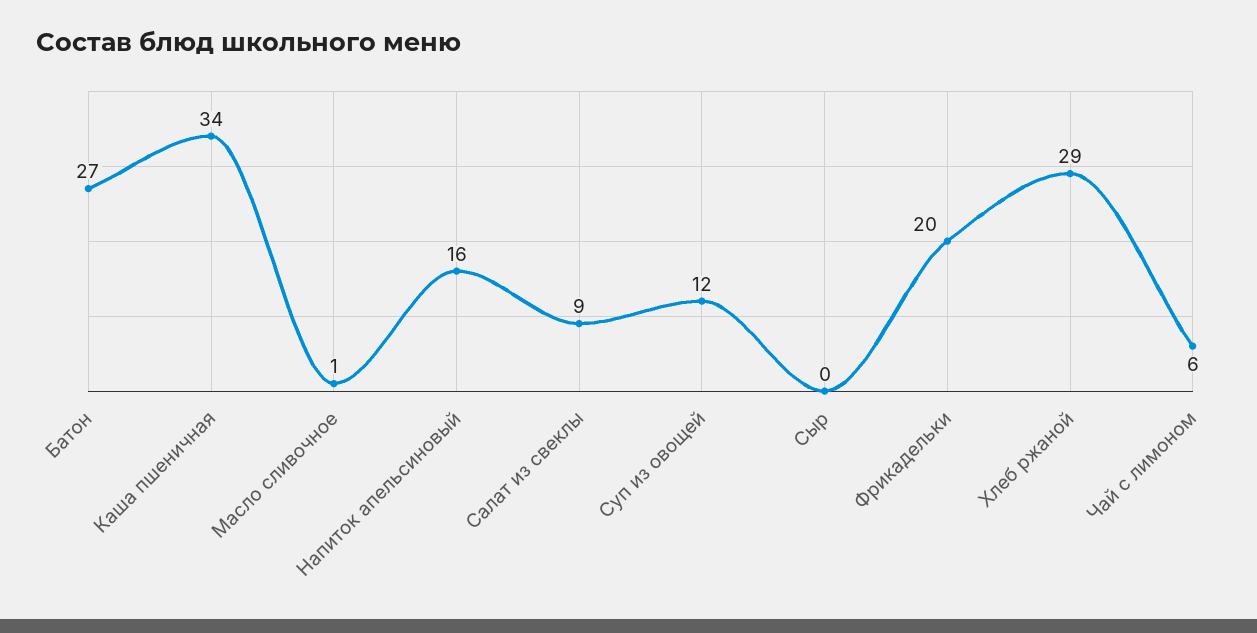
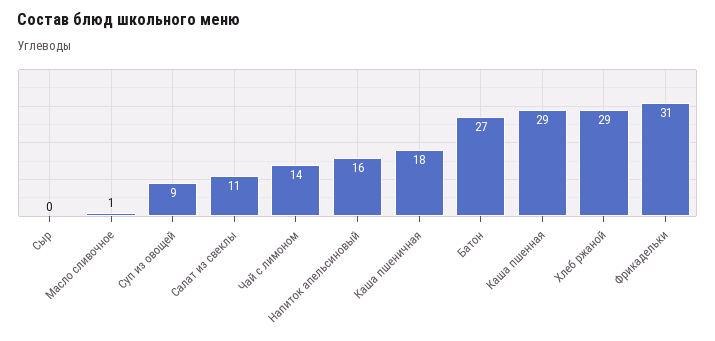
  {
    "Батон": 27,
-   "Каша пшеничная": 34,
+   "Каша пшеничная": 18,
    "Масло сливочное": 1,
    "Напиток апельсиновый": 16,
-   "Салат из свеклы": 9,
+   "Салат из свеклы": 11,
-   "Суп из овощей": 12,
+   "Суп из овощей": 9,
    "Сыр": 0,
-   "Фрикадельки": 20,
+   "Фрикадельки": 31,
    "Хлеб ржаной": 29,
-   "Чай с лимоном": 6
+   "Чай с лимоном": 14,
+   "Каша пшенная": 29
  }

